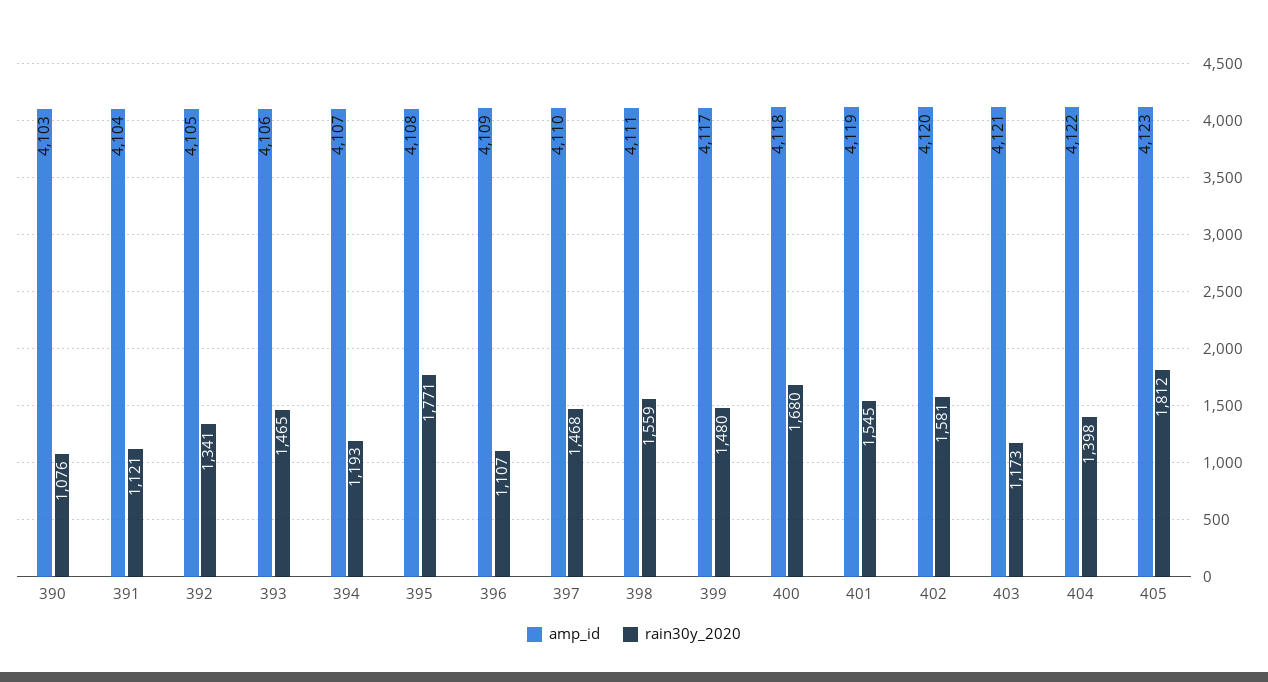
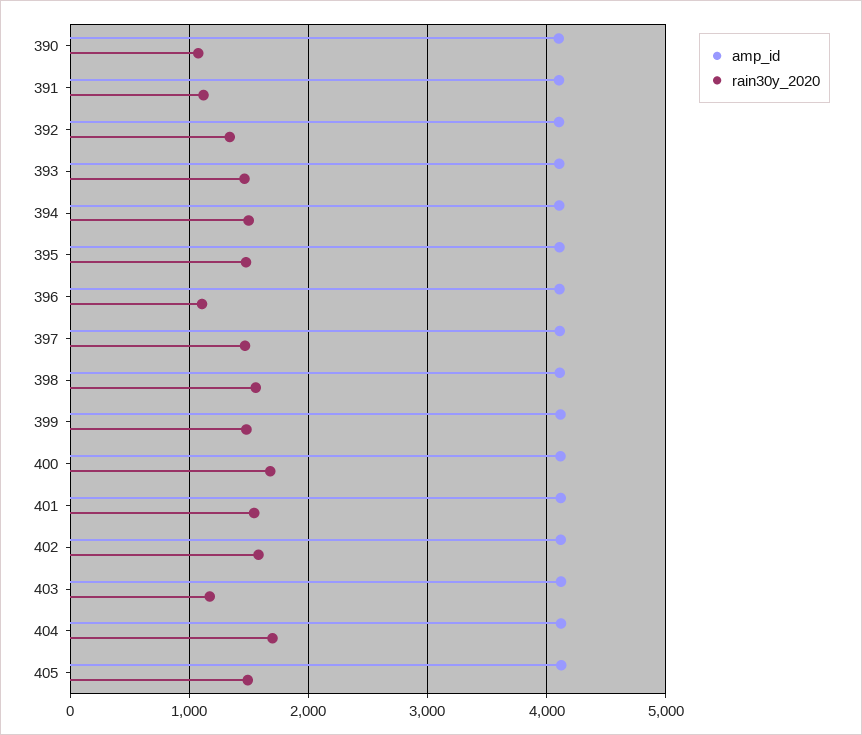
  {
    "amp_id": {
      "390": 4103,
      "391": 4104,
      "392": 4105,
      "393": 4106,
      "394": 4107,
      "395": 4108,
      "396": 4109,
      "397": 4110,
      "398": 4111,
      "399": 4117,
      "400": 4118,
      "401": 4119,
      "402": 4120,
      "403": 4121,
      "404": 4122,
      "405": 4123
    },
    "rain30y_2020": {
      "390": 1076,
      "391": 1121,
      "392": 1341,
      "393": 1465,
-     "394": 1193,
+     "394": 1500,
-     "395": 1771,
+     "395": 1500,
      "396": 1107,
      "397": 1468,
      "398": 1559,
      "399": 1480,
      "400": 1680,
      "401": 1545,
      "402": 1581,
      "403": 1173,
-     "404": 1398,
+     "404": 1700,
-     "405": 1812
+     "405": 1500
    }
  }

